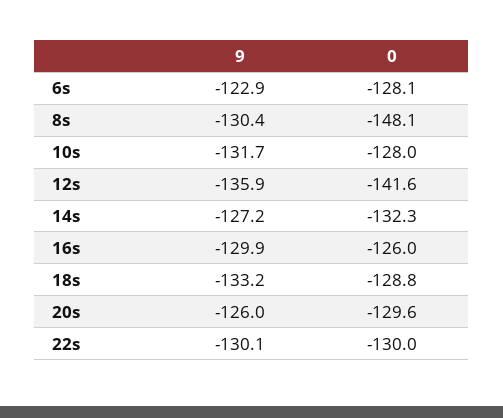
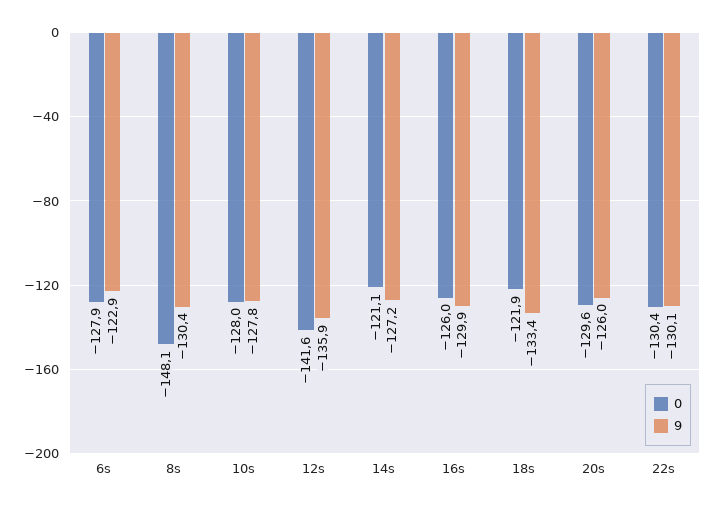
  {
    "9": {
      "6s": -122.9,
      "8s": -130.4,
-     "10s": -131.7,
+     "10s": -127.8,
      "12s": -135.9,
      "14s": -127.2,
      "16s": -129.9,
-     "18s": -133.2,
+     "18s": -133.4,
      "20s": -126,
      "22s": -130.1
    },
    "0": {
-     "6s": -128.1,
+     "6s": -127.9,
      "8s": -148.1,
      "10s": -128,
      "12s": -141.6,
-     "14s": -132.3,
+     "14s": -121.1,
      "16s": -126,
-     "18s": -128.8,
+     "18s": -121.9,
      "20s": -129.6,
-     "22s": -130
+     "22s": -130.4
    }
  }

